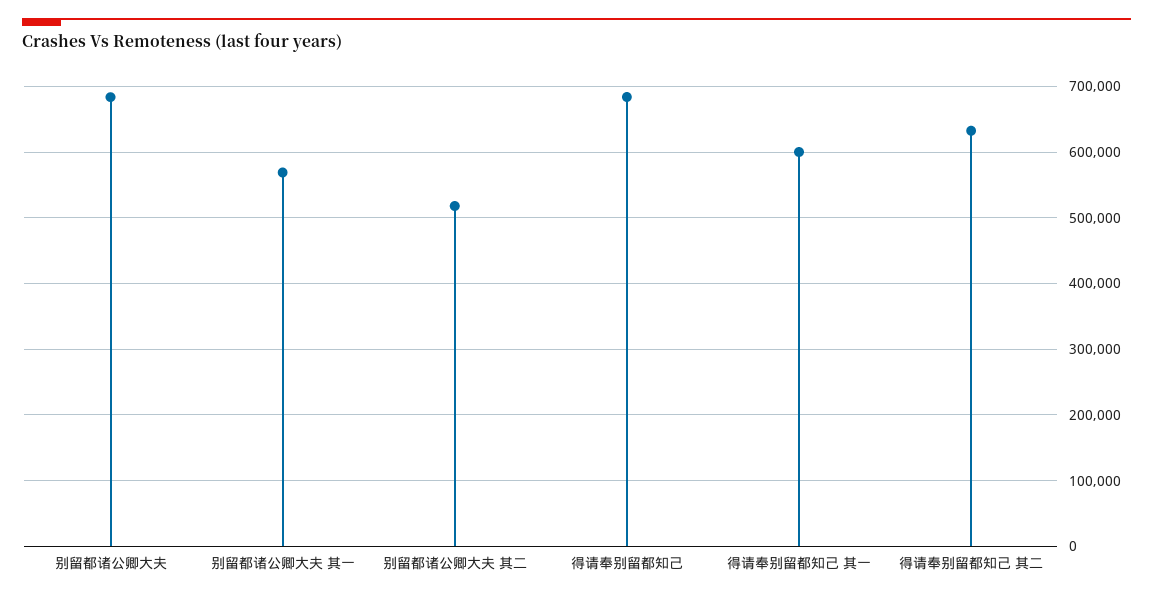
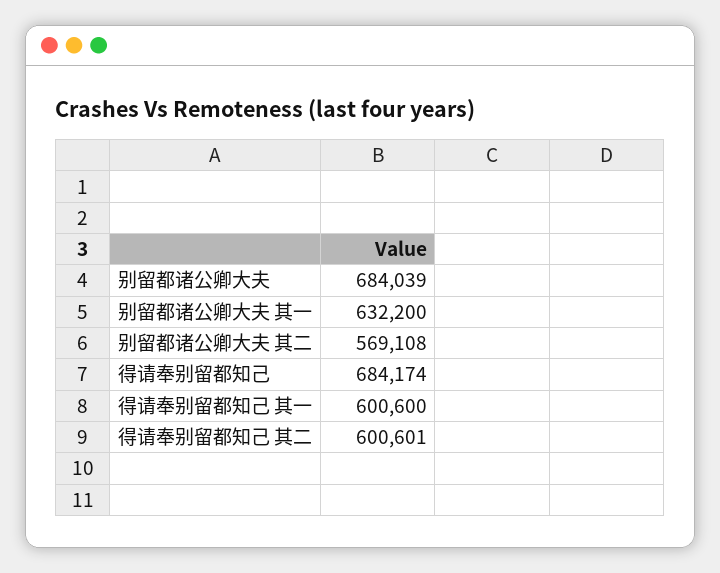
  {
    "别留都诸公卿大夫": 684039,
-   "别留都诸公卿大夫 其一": 570000,
+   "别留都诸公卿大夫 其一": 632200,
-   "别留都诸公卿大夫 其二": 520000,
+   "别留都诸公卿大夫 其二": 569108,
    "得请奉别留都知己": 684174,
    "得请奉别留都知己 其一": 600600,
-   "得请奉别留都知己 其二": 630000
+   "得请奉别留都知己 其二": 600601
  }

